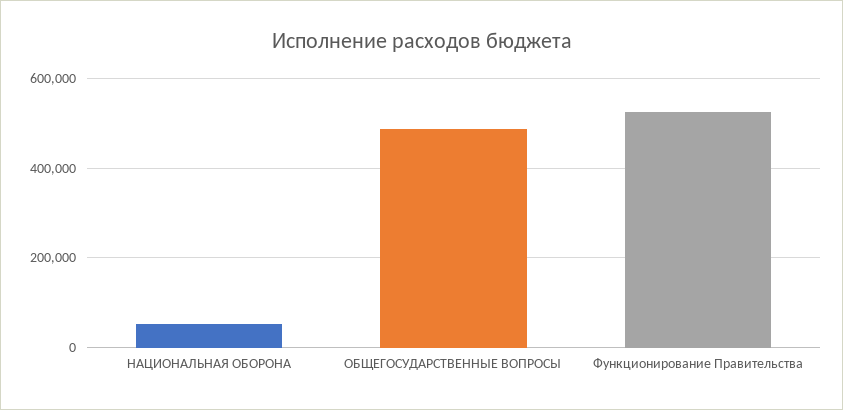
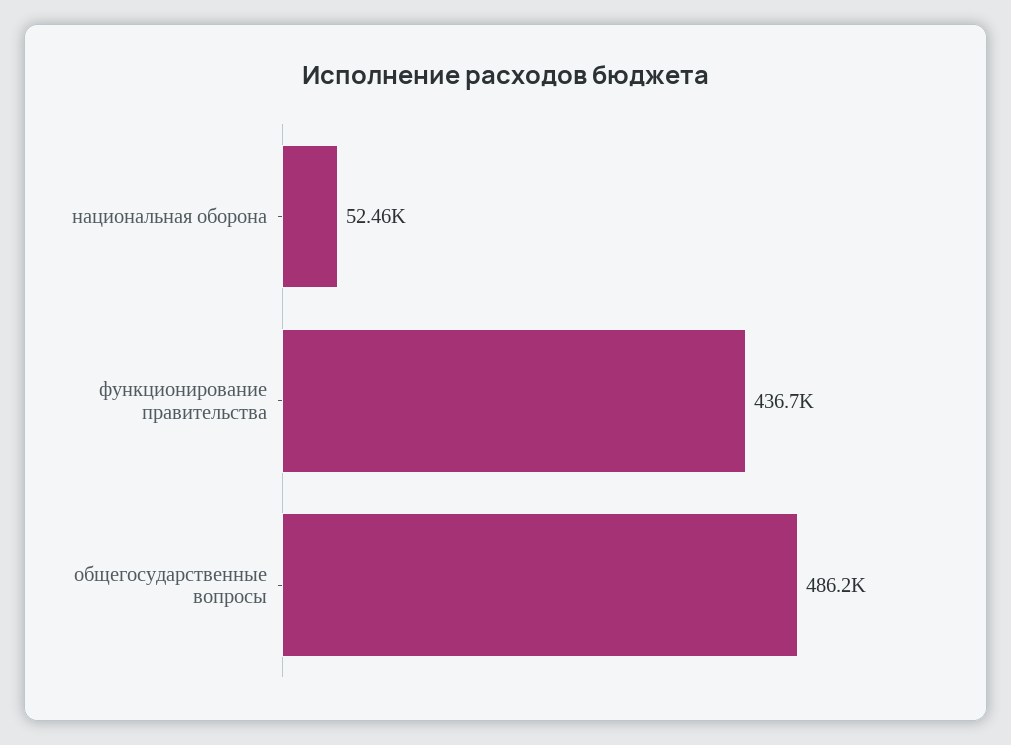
  {
    "НАЦИОНАЛЬНАЯ ОБОРОНА": 52460,
    "ОБЩЕГОСУДАРСТВЕННЫЕ ВОПРОСЫ": 486200,
-   "Функционирование Правительства": 520000
+   "Функционирование Правительства": 436700
  }

